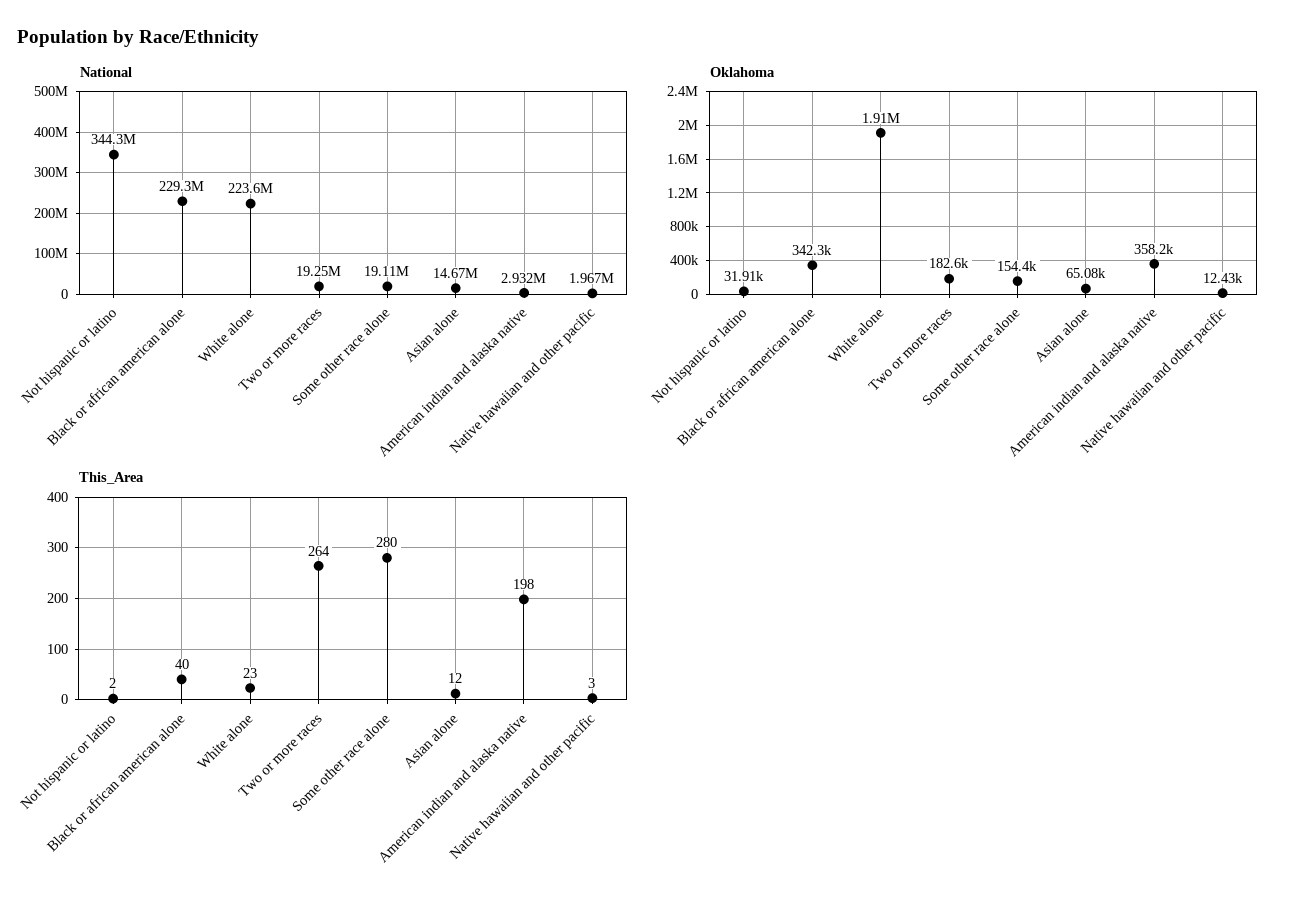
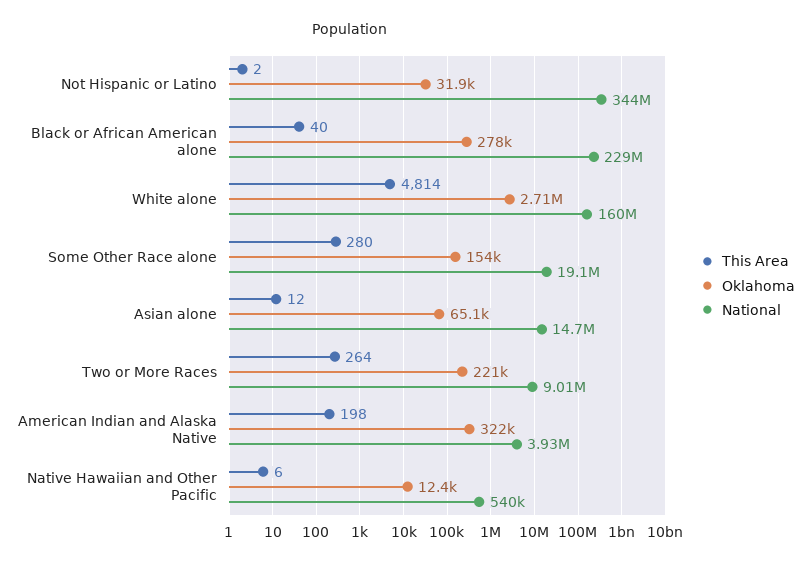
  {
    "National": {
      "Not hispanic or latino": 344300000,
      "Black or african american alone": 229300000,
-     "White alone": 223600000,
+     "White alone": 160000000,
-     "Two or more races": 19250000,
+     "Two or more races": 9010000,
      "Some other race alone": 19110000,
      "Asian alone": 14670000,
-     "American indian and alaska native": 2932000,
+     "American indian and alaska native": 3930000,
-     "Native hawaiian and other pacific": 1967000
+     "Native hawaiian and other pacific": 540000
    },
    "Oklahoma": {
      "Not hispanic or latino": 31910,
-     "Black or african american alone": 342300,
+     "Black or african american alone": 278000,
-     "White alone": 1910000,
+     "White alone": 2710000,
-     "Two or more races": 182600,
+     "Two or more races": 221000,
      "Some other race alone": 154400,
      "Asian alone": 65080,
-     "American indian and alaska native": 358200,
+     "American indian and alaska native": 322000,
      "Native hawaiian and other pacific": 12430
    },
    "This_Area": {
      "Not hispanic or latino": 2,
      "Black or african american alone": 40,
-     "White alone": 23,
+     "White alone": 4814,
      "Two or more races": 264,
      "Some other race alone": 280,
      "Asian alone": 12,
      "American indian and alaska native": 198,
-     "Native hawaiian and other pacific": 3
+     "Native hawaiian and other pacific": 6
    }
  }

